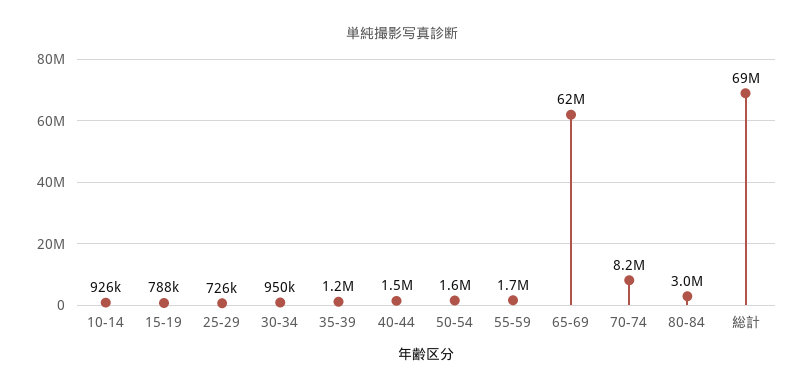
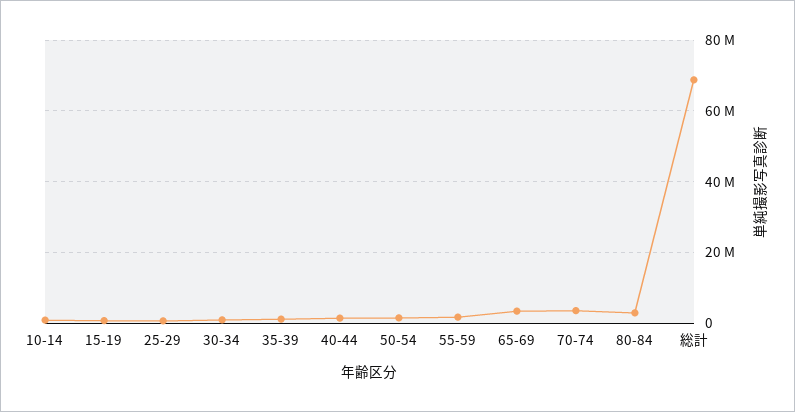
  {
    "10-14": 926000,
    "15-19": 788000,
    "25-29": 726000,
    "30-34": 950000,
    "35-39": 1200000,
    "40-44": 1500000,
    "50-54": 1600000,
    "55-59": 1700000,
-   "65-69": 62000000,
+   "65-69": 4000000,
-   "70-74": 8200000,
+   "70-74": 4000000,
    "80-84": 3000000,
    "総計": 69000000
  }

